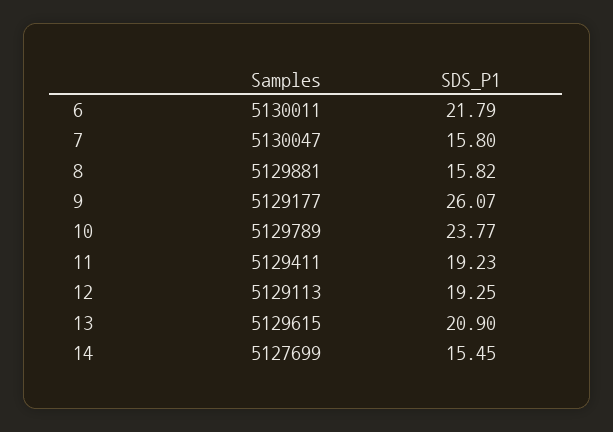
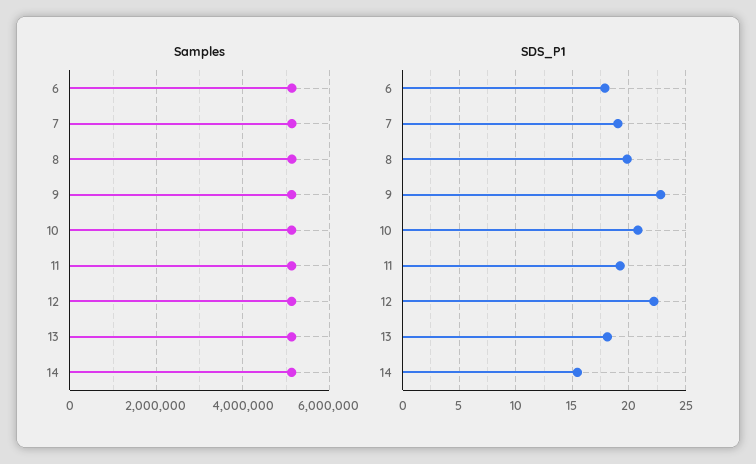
  {
    "Samples": {
      "6": 5130011,
      "7": 5130047,
      "8": 5129881,
      "9": 5129177,
      "10": 5129789,
      "11": 5129411,
      "12": 5129113,
      "13": 5129615,
      "14": 5127699
    },
    "SDS_P1": {
-     "6": 21.79,
+     "6": 18,
-     "7": 15.8,
+     "7": 19,
-     "8": 15.82,
+     "8": 20,
-     "9": 26.07,
+     "9": 23,
-     "10": 23.77,
+     "10": 21,
      "11": 19.23,
-     "12": 19.25,
+     "12": 22,
-     "13": 20.9,
+     "13": 18,
      "14": 15.45
    }
  }

